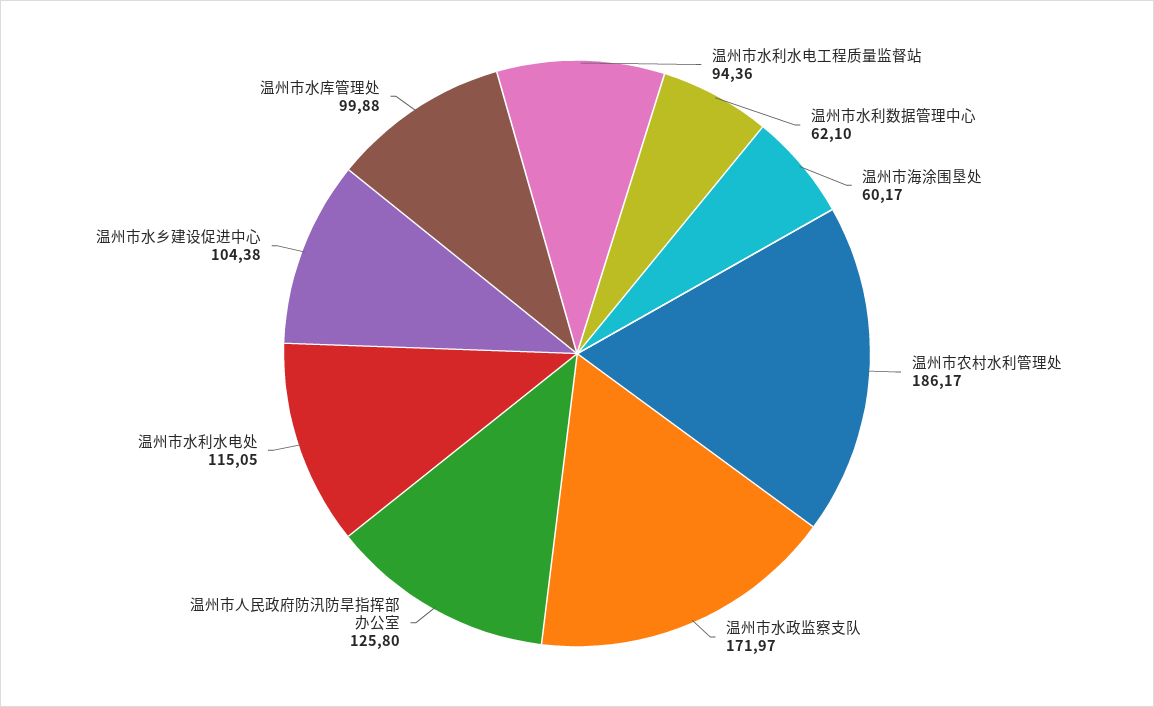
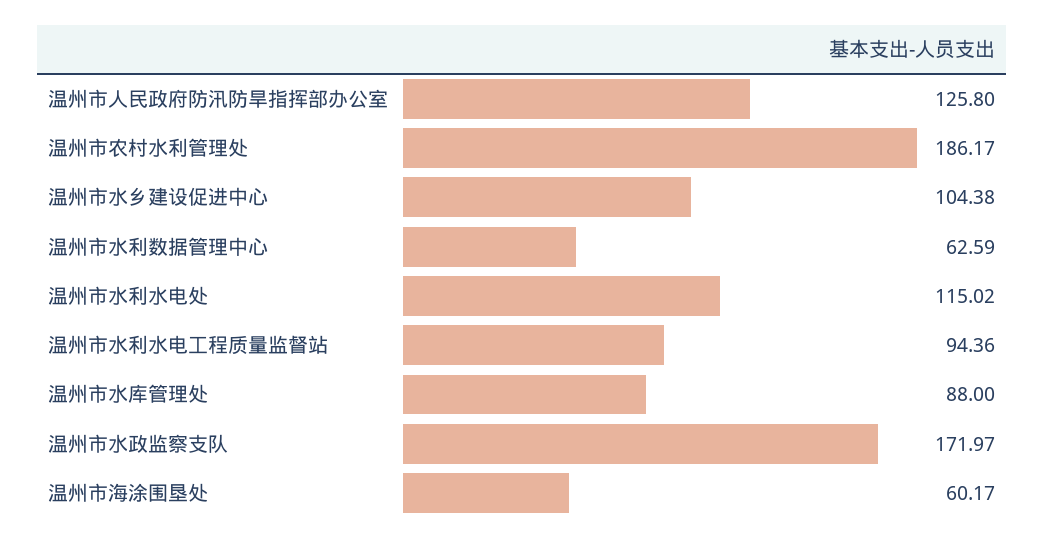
  {
    "温州市水利水电工程质量监督站": 94.36,
-   "温州市水利数据管理中心": 62.1,
+   "温州市水利数据管理中心": 62.59,
    "温州市海涂围垦处": 60.17,
    "温州市农村水利管理处": 186.17,
    "温州市水政监察支队": 171.97,
    "温州市人民政府防汛防旱指挥部办公室": 125.8,
-   "温州市水利水电处": 115.05,
+   "温州市水利水电处": 115.02,
    "温州市水乡建设促进中心": 104.38,
-   "温州市水库管理处": 99.88
+   "温州市水库管理处": 88
  }

